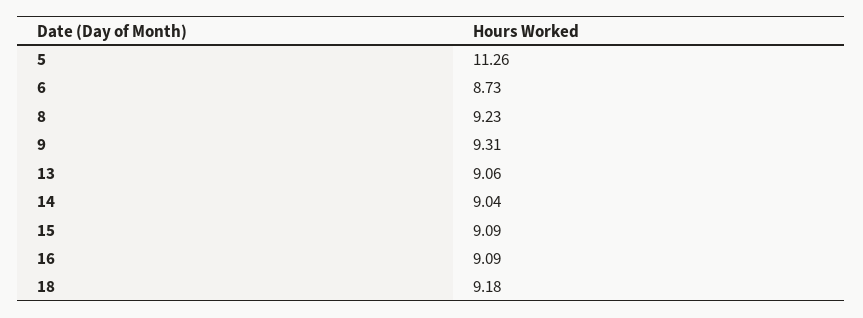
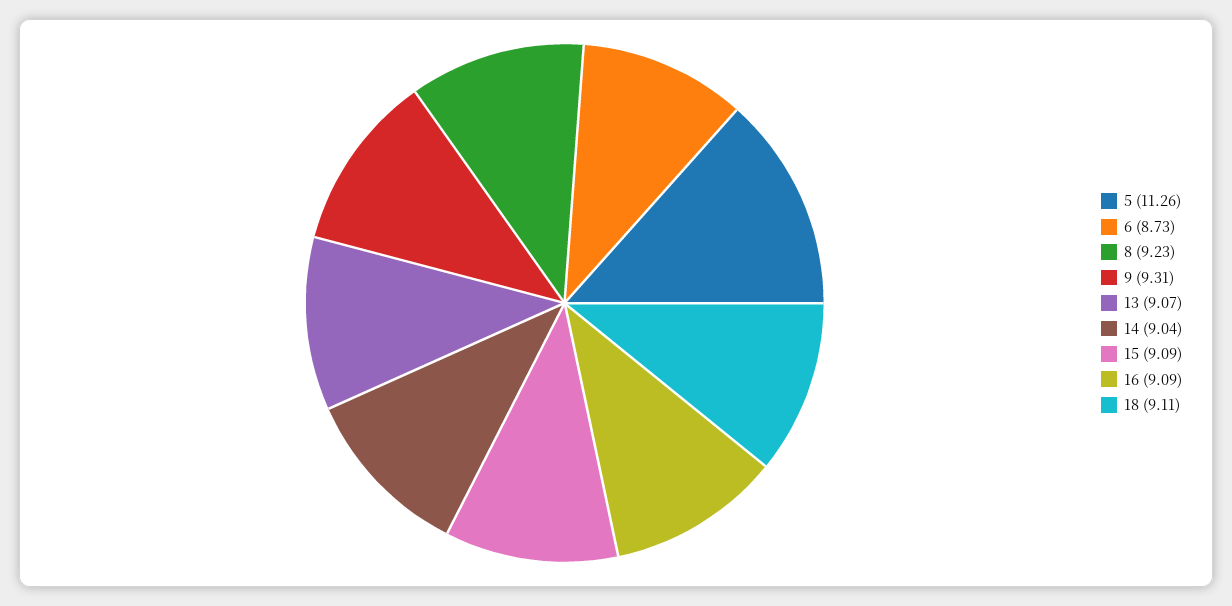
  {
    "5": 11.26,
    "6": 8.73,
    "8": 9.23,
    "9": 9.31,
-   "13": 9.06,
+   "13": 9.07,
    "14": 9.04,
    "15": 9.09,
    "16": 9.09,
-   "18": 9.18
+   "18": 9.11
  }

